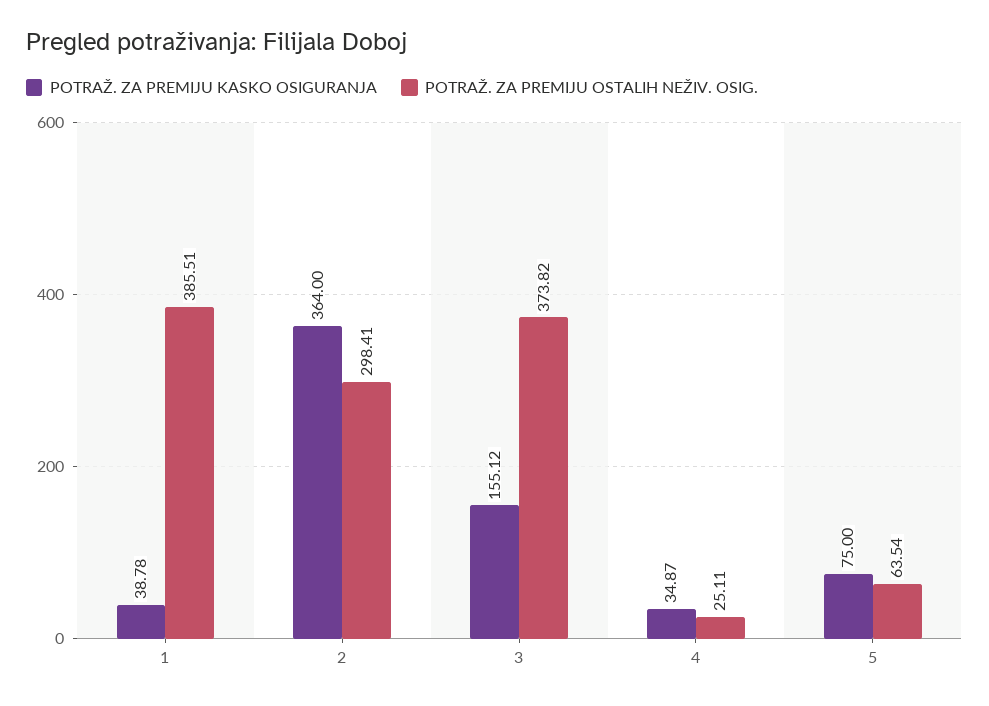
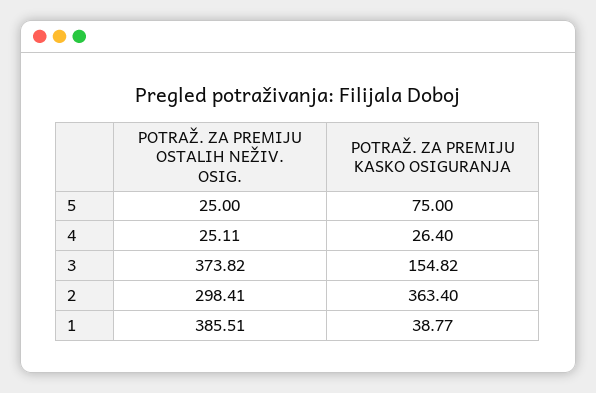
  {
    "POTRAŽ. ZA PREMIJU KASKO OSIGURANJA": {
-     "1": 38.78,
+     "1": 38.77,
-     "2": 364,
+     "2": 363.4,
-     "3": 155.12,
+     "3": 154.82,
-     "4": 34.87,
+     "4": 26.4,
      "5": 75
    },
    "POTRAŽ. ZA PREMIJU OSTALIH NEŽIV. OSIG.": {
      "1": 385.51,
      "2": 298.41,
      "3": 373.82,
      "4": 25.11,
-     "5": 63.54
+     "5": 25
    }
  }

